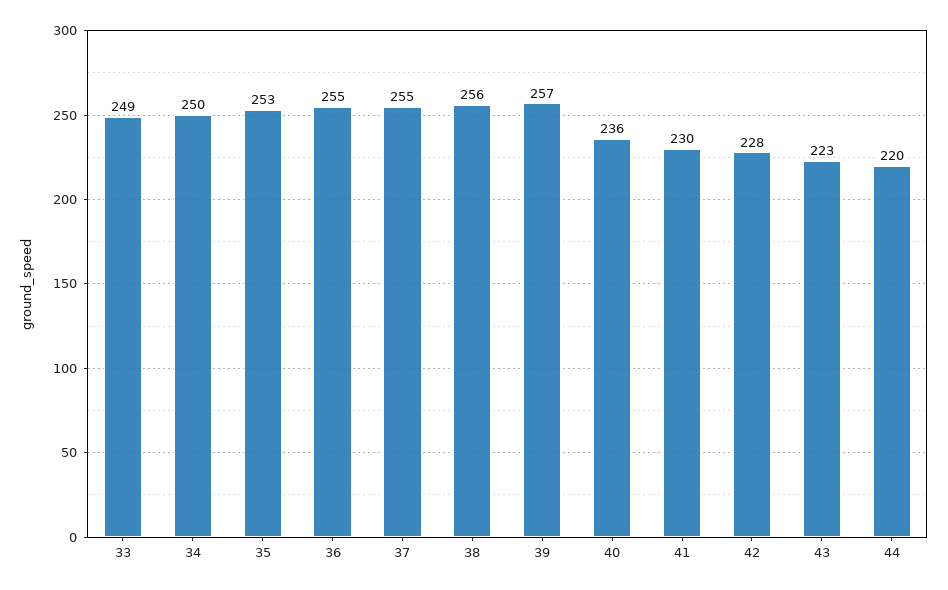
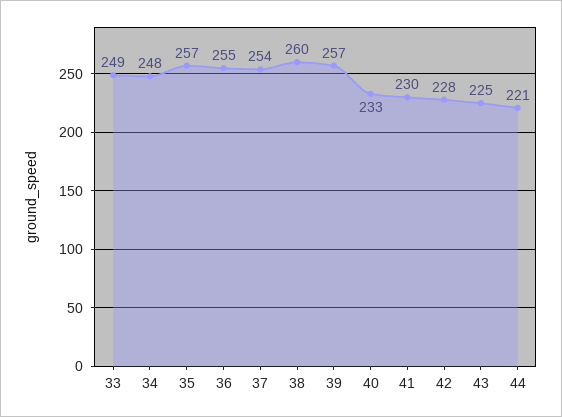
  {
    "33": 249,
-   "34": 250,
+   "34": 248,
-   "35": 253,
+   "35": 257,
    "36": 255,
-   "37": 255,
+   "37": 254,
-   "38": 256,
+   "38": 260,
    "39": 257,
-   "40": 236,
+   "40": 233,
    "41": 230,
    "42": 228,
-   "43": 223,
+   "43": 225,
-   "44": 220
+   "44": 221
  }

